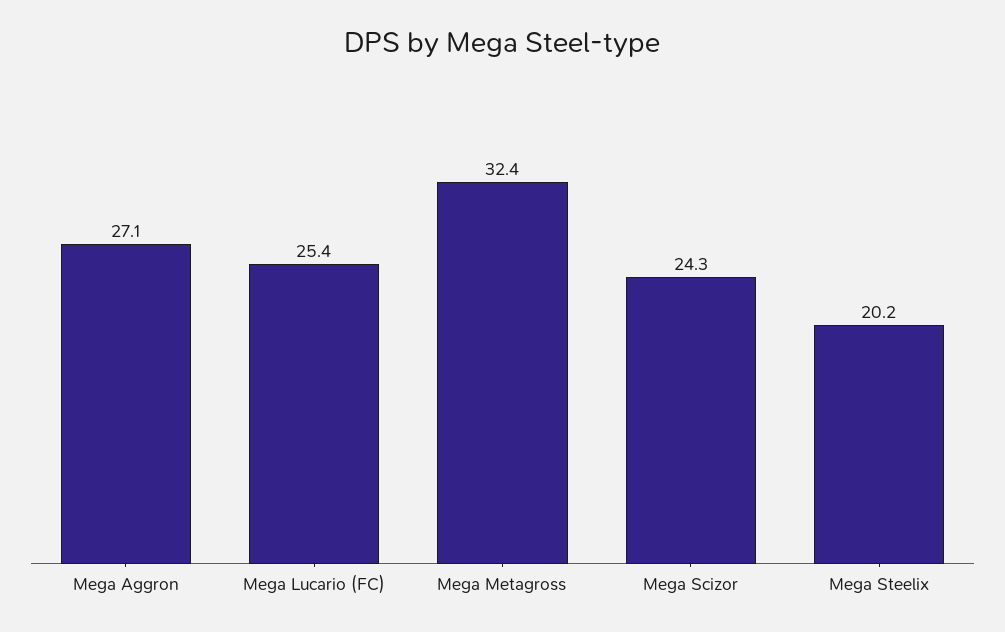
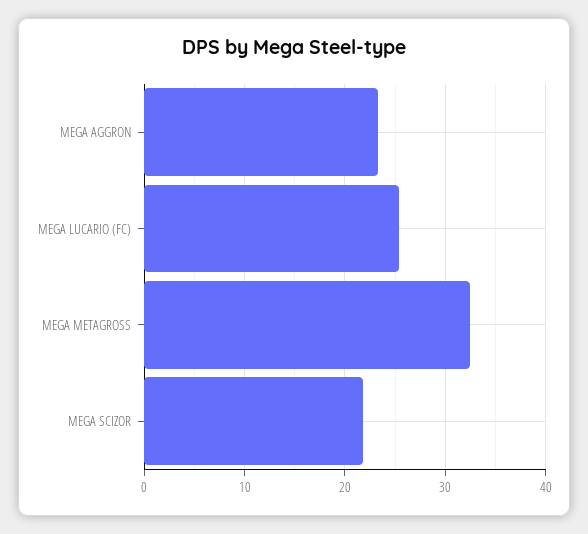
  {
-   "Mega Aggron": 27.1,
+   "Mega Aggron": 23,
    "Mega Lucario (FC)": 25.4,
    "Mega Metagross": 32.4,
-   "Mega Scizor": 24.3,
+   "Mega Scizor": 22
-   "Mega Steelix": 20.2
  }

